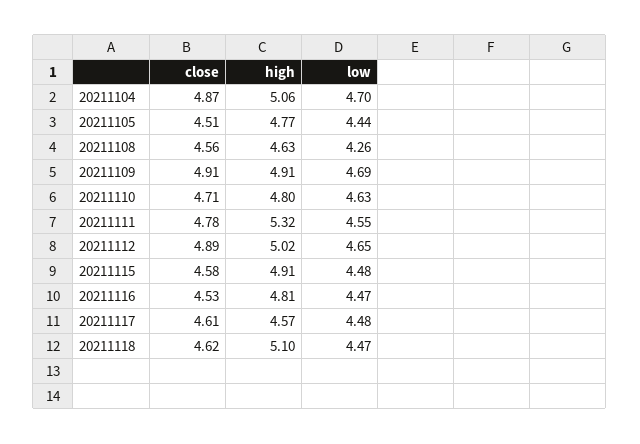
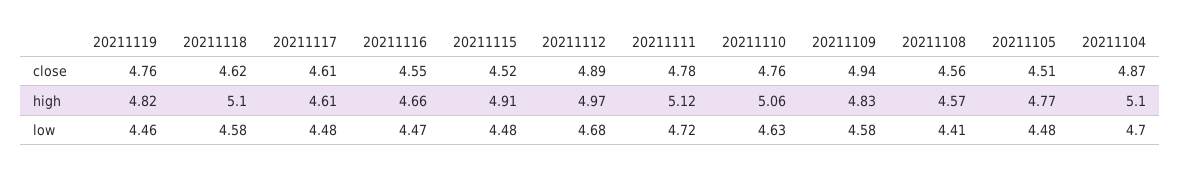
  {
    "close": {
      "20211104": 4.87,
      "20211105": 4.51,
      "20211108": 4.56,
-     "20211109": 4.91,
+     "20211109": 4.94,
-     "20211110": 4.71,
+     "20211110": 4.76,
      "20211111": 4.78,
      "20211112": 4.89,
-     "20211115": 4.58,
+     "20211115": 4.52,
-     "20211116": 4.53,
+     "20211116": 4.55,
      "20211117": 4.61,
-     "20211118": 4.62
+     "20211118": 4.62,
+     "20211119": 4.76
    },
    "high": {
-     "20211104": 5.06,
+     "20211104": 5.1,
      "20211105": 4.77,
-     "20211108": 4.63,
+     "20211108": 4.57,
-     "20211109": 4.91,
+     "20211109": 4.83,
-     "20211110": 4.8,
+     "20211110": 5.06,
-     "20211111": 5.32,
+     "20211111": 5.12,
-     "20211112": 5.02,
+     "20211112": 4.97,
      "20211115": 4.91,
-     "20211116": 4.81,
+     "20211116": 4.66,
-     "20211117": 4.57,
+     "20211117": 4.61,
-     "20211118": 5.1
+     "20211118": 5.1,
+     "20211119": 4.82
    },
    "low": {
      "20211104": 4.7,
-     "20211105": 4.44,
+     "20211105": 4.48,
-     "20211108": 4.26,
+     "20211108": 4.41,
-     "20211109": 4.69,
+     "20211109": 4.58,
      "20211110": 4.63,
-     "20211111": 4.55,
+     "20211111": 4.72,
-     "20211112": 4.65,
+     "20211112": 4.68,
      "20211115": 4.48,
      "20211116": 4.47,
      "20211117": 4.48,
-     "20211118": 4.47
+     "20211118": 4.58,
+     "20211119": 4.46
    }
  }

